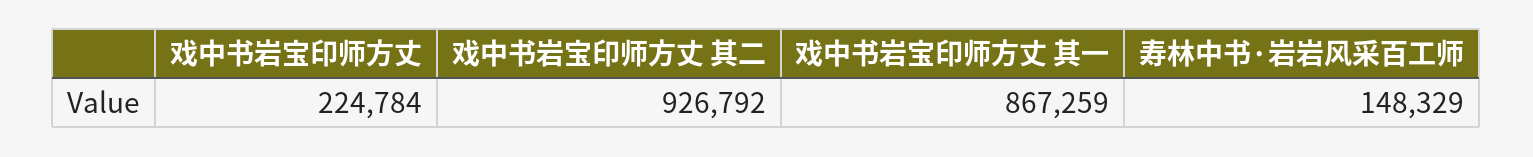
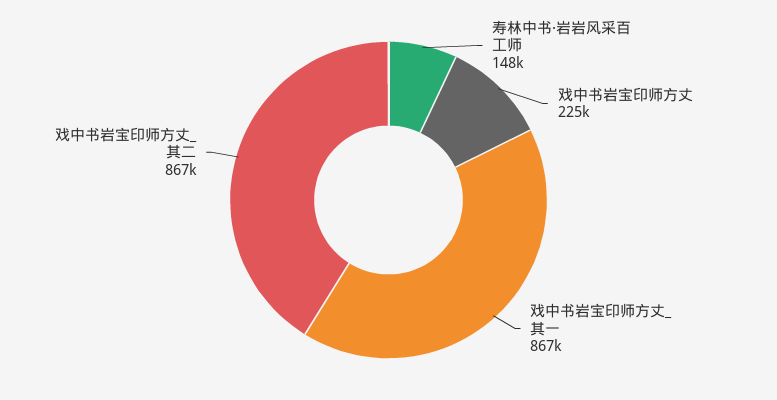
  {
    "戏中书岩宝印师方丈": 224784,
-   "戏中书岩宝印师方丈 其二": 926792,
+   "戏中书岩宝印师方丈 其二": 867000,
    "戏中书岩宝印师方丈 其一": 867259,
    "寿林中书·岩岩风采百工师": 148329
  }

